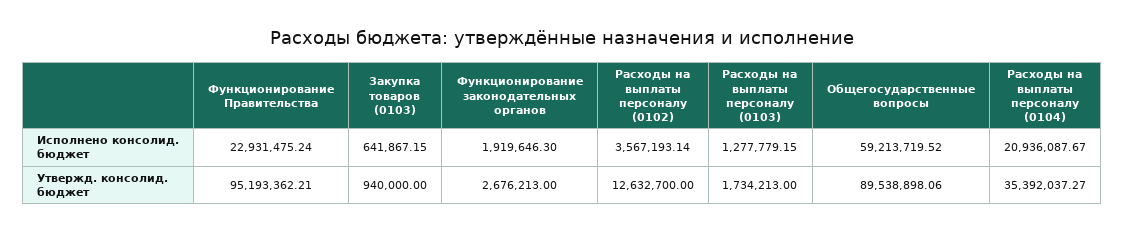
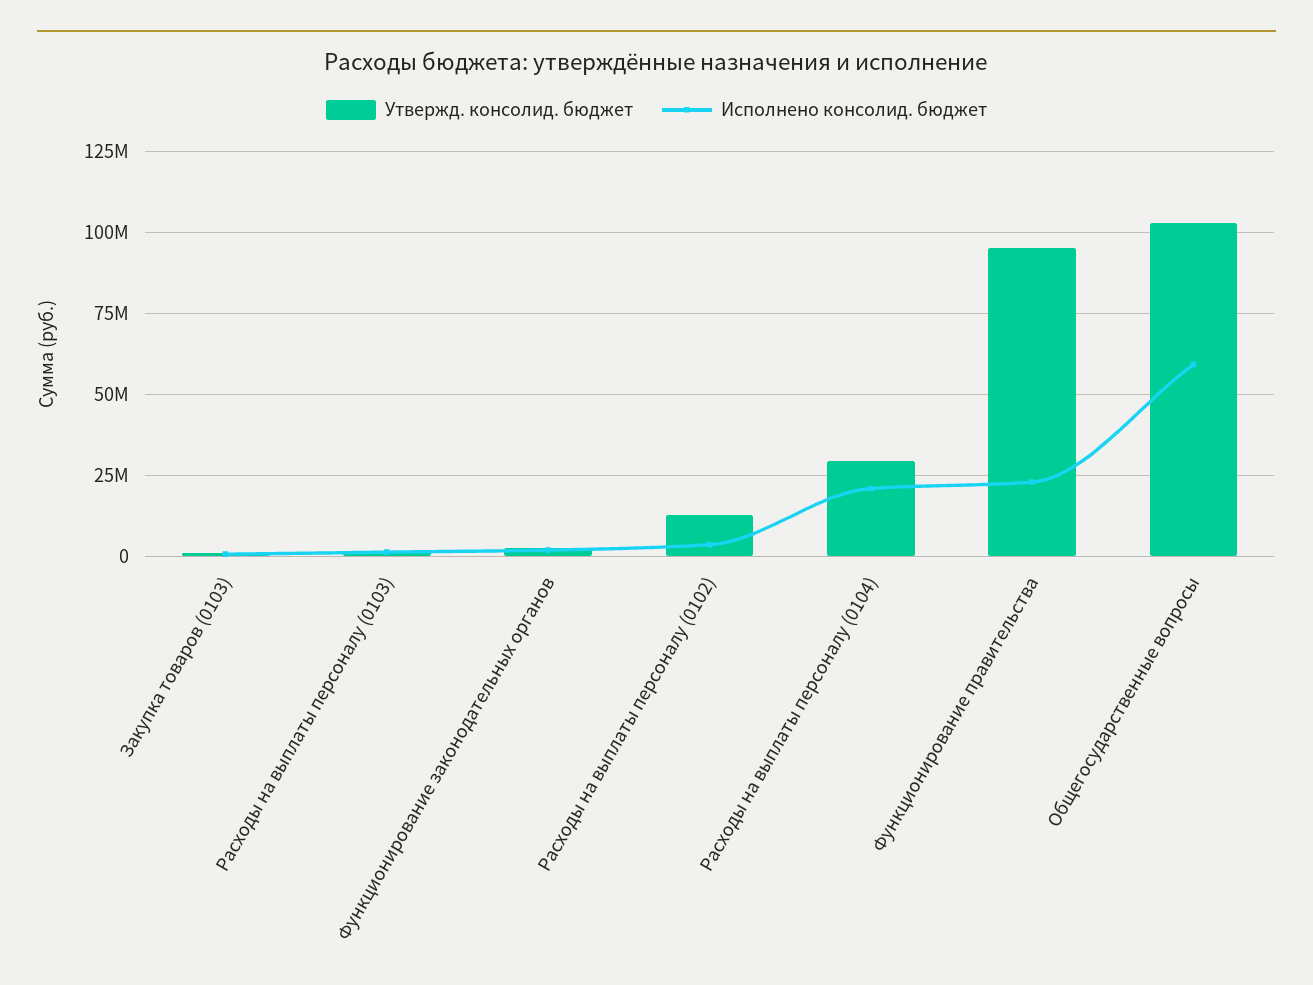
  {
    "Исполнено консолид. бюджет": {
      "Функционирование Правительства": 22931475.24,
      "Закупка товаров (0103)": 641867.15,
      "Функционирование законодательных органов": 1919646.3,
      "Расходы на выплаты персоналу (0102)": 3567193.14,
      "Расходы на выплаты персоналу (0103)": 1277779.15,
      "Общегосударственные вопросы": 59213719.52,
      "Расходы на выплаты персоналу (0104)": 20936087.67
    },
    "Утвержд. консолид. бюджет": {
      "Функционирование Правительства": 95193362.21,
      "Закупка товаров (0103)": 940000,
      "Функционирование законодательных органов": 2676213,
      "Расходы на выплаты персоналу (0102)": 12632700,
      "Расходы на выплаты персоналу (0103)": 1734213,
-     "Общегосударственные вопросы": 89538898.06,
+     "Общегосударственные вопросы": 102500000,
-     "Расходы на выплаты персоналу (0104)": 35392037.27
+     "Расходы на выплаты персоналу (0104)": 30000000
    }
  }

